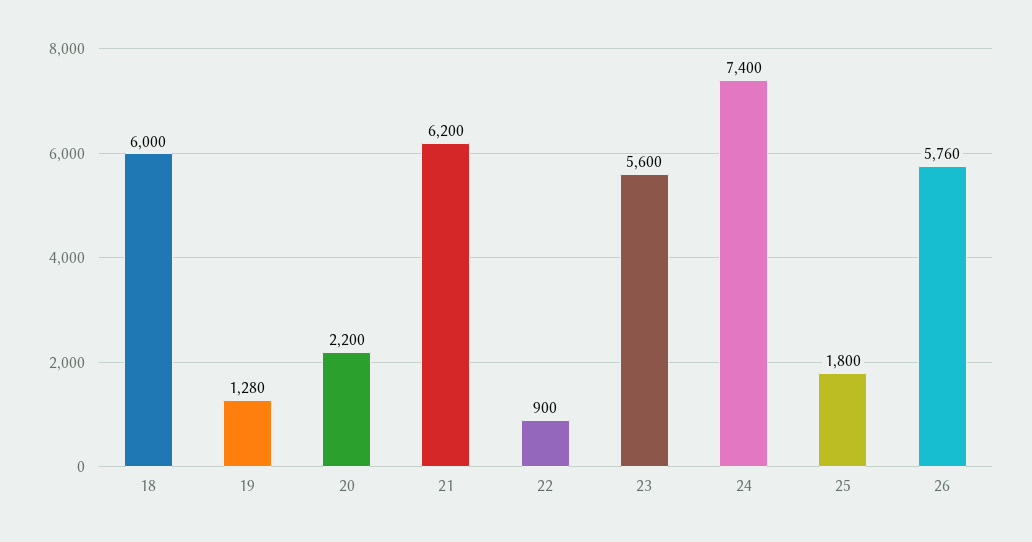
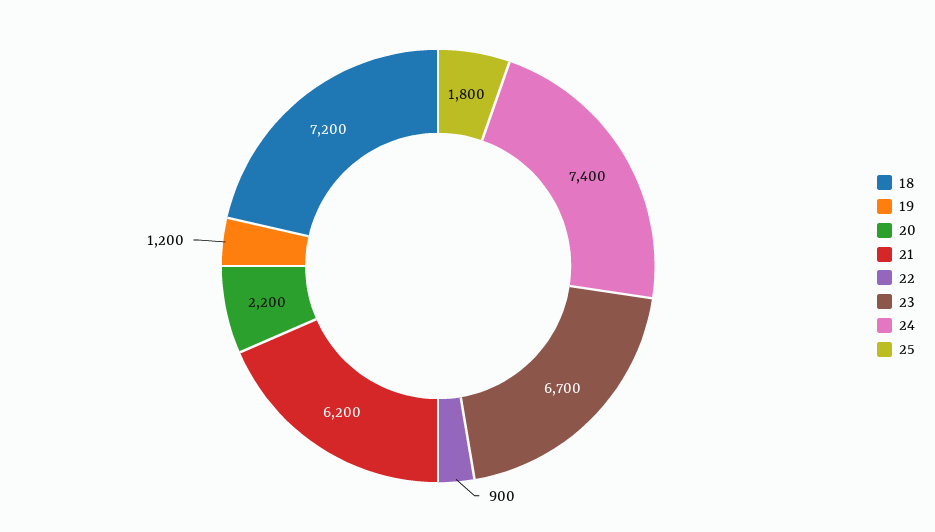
  {
-   "18": 6000,
+   "18": 7200,
-   "19": 1280,
+   "19": 1200,
    "20": 2200,
    "21": 6200,
    "22": 900,
-   "23": 5600,
+   "23": 6700,
    "24": 7400,
-   "25": 1800,
+   "25": 1800
-   "26": 5760
  }

